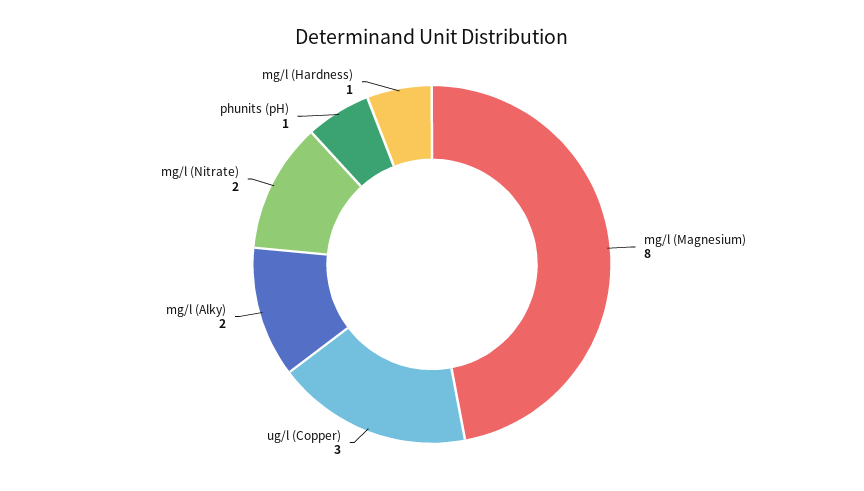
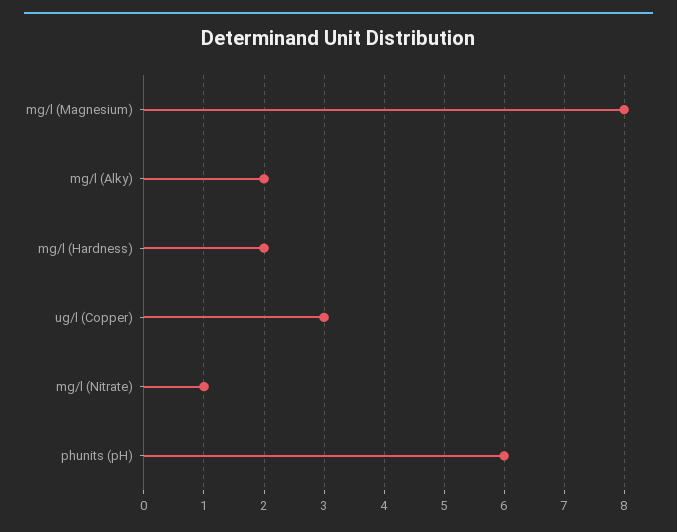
  {
    "mg/l (Magnesium)": 8,
    "ug/l (Copper)": 3,
    "mg/l (Alky)": 2,
-   "mg/l (Nitrate)": 2,
+   "mg/l (Nitrate)": 1,
-   "phunits (pH)": 1,
+   "phunits (pH)": 6,
-   "mg/l (Hardness)": 1
+   "mg/l (Hardness)": 2
  }

